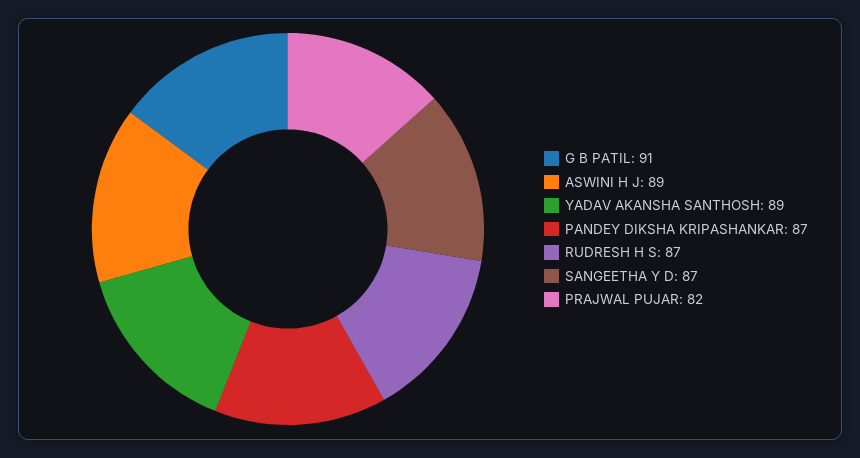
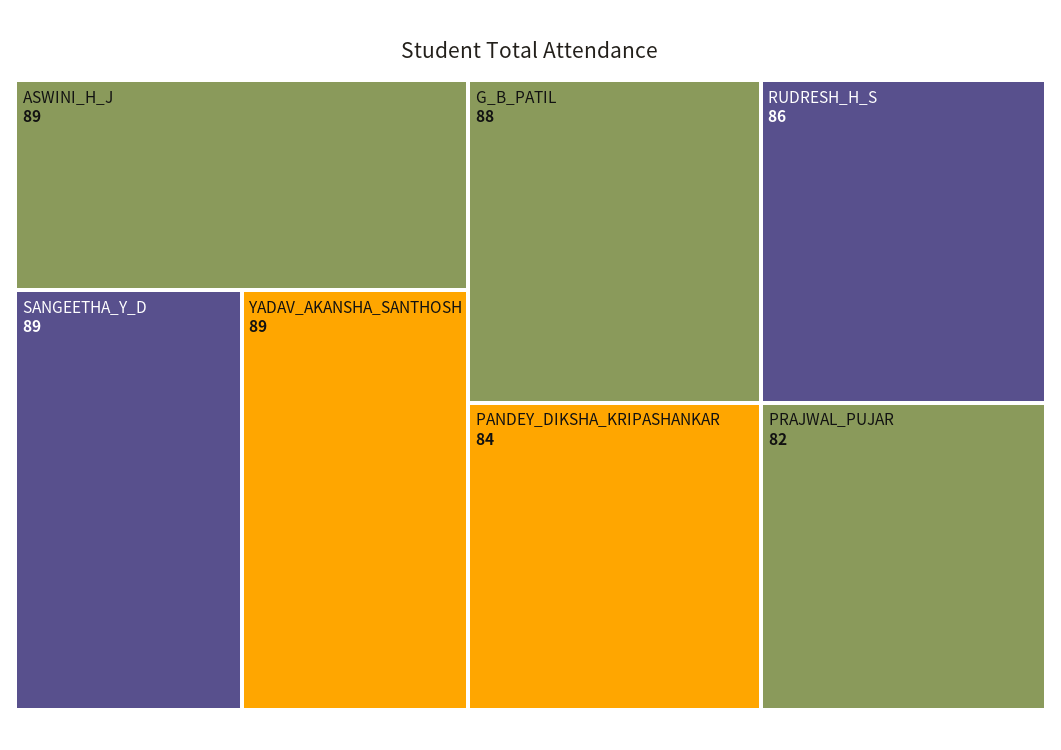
  {
-   "G B PATIL": 91,
+   "G B PATIL": 88,
    "ASWINI H J": 89,
    "YADAV AKANSHA SANTHOSH": 89,
-   "PANDEY DIKSHA KRIPASHANKAR": 87,
+   "PANDEY DIKSHA KRIPASHANKAR": 84,
-   "RUDRESH H S": 87,
+   "RUDRESH H S": 86,
-   "SANGEETHA Y D": 87,
+   "SANGEETHA Y D": 89,
    "PRAJWAL PUJAR": 82
  }

